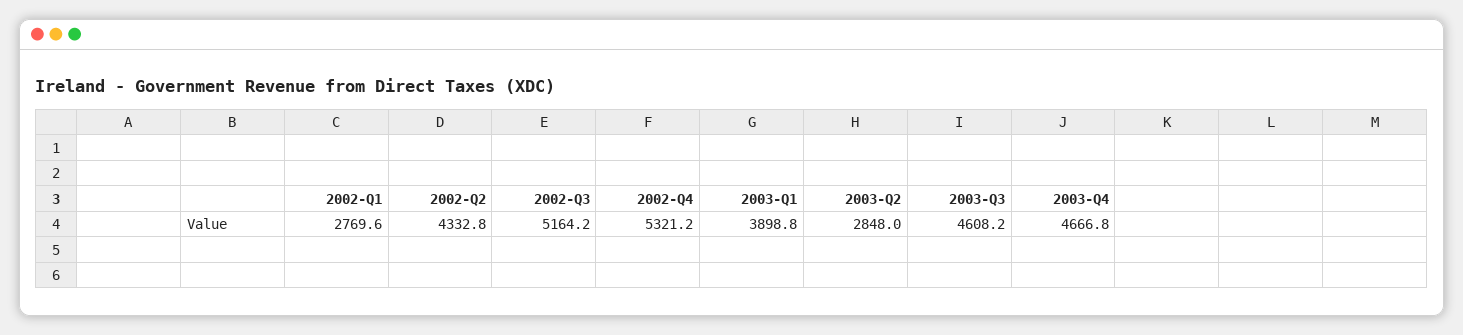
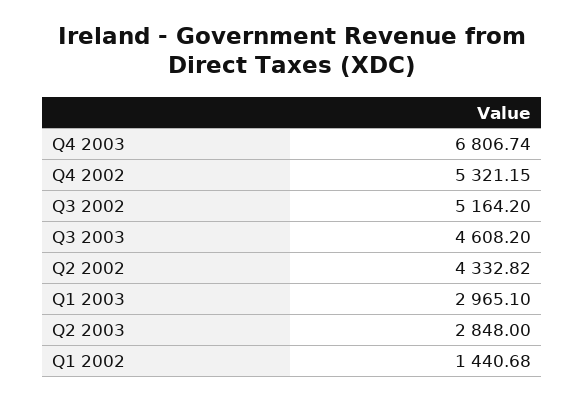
  {
-   "2002-Q1": 2769.6,
+   "2002-Q1": 1440.68,
    "2002-Q2": 4332.82,
    "2002-Q3": 5164.2,
    "2002-Q4": 5321.15,
-   "2003-Q1": 3898.8,
+   "2003-Q1": 2965.1,
    "2003-Q2": 2848,
    "2003-Q3": 4608.2,
-   "2003-Q4": 4666.8
+   "2003-Q4": 6806.74
  }

